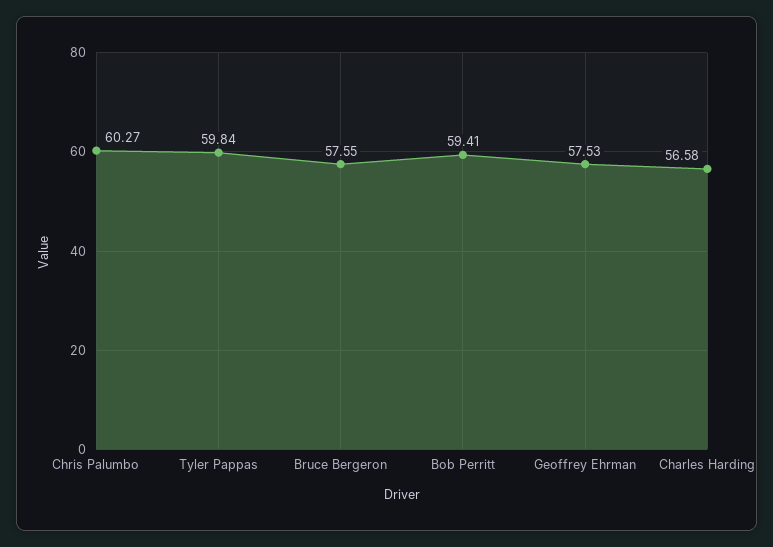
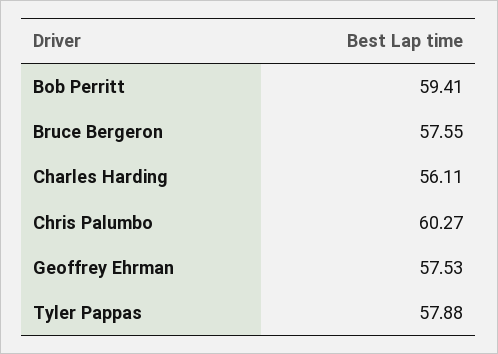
  {
    "Chris Palumbo": 60.27,
-   "Tyler Pappas": 59.84,
+   "Tyler Pappas": 57.88,
    "Bruce Bergeron": 57.55,
    "Bob Perritt": 59.41,
    "Geoffrey Ehrman": 57.53,
-   "Charles Harding": 56.58
+   "Charles Harding": 56.11
  }

